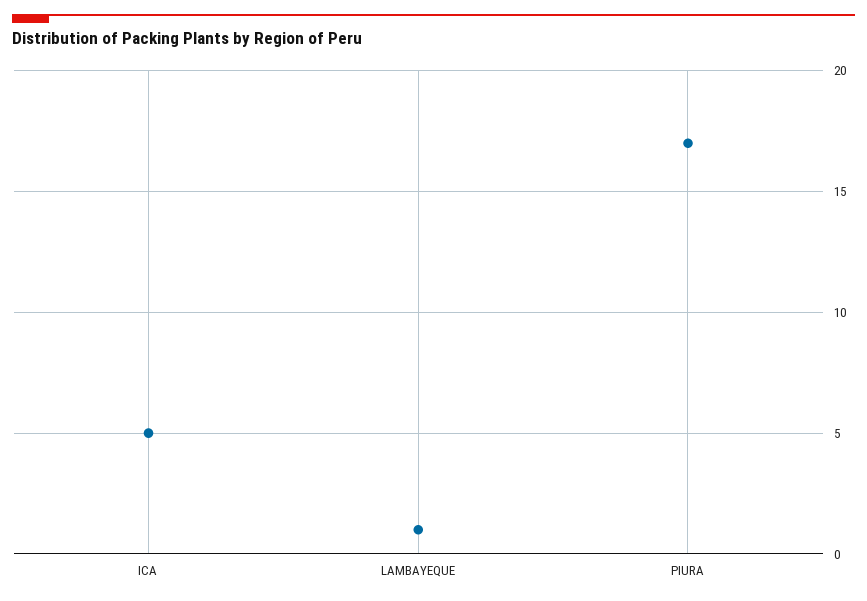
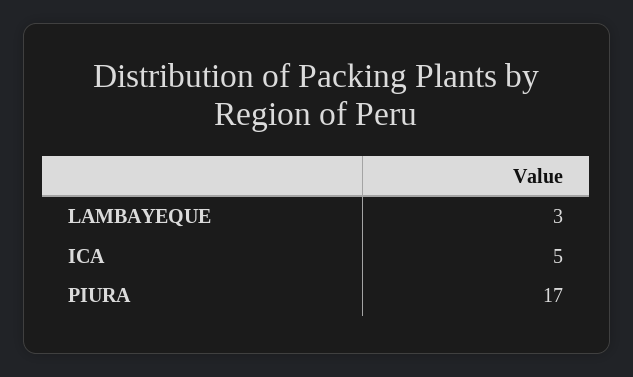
  {
    "ICA": 5,
-   "LAMBAYEQUE": 1,
+   "LAMBAYEQUE": 3,
    "PIURA": 17
  }

